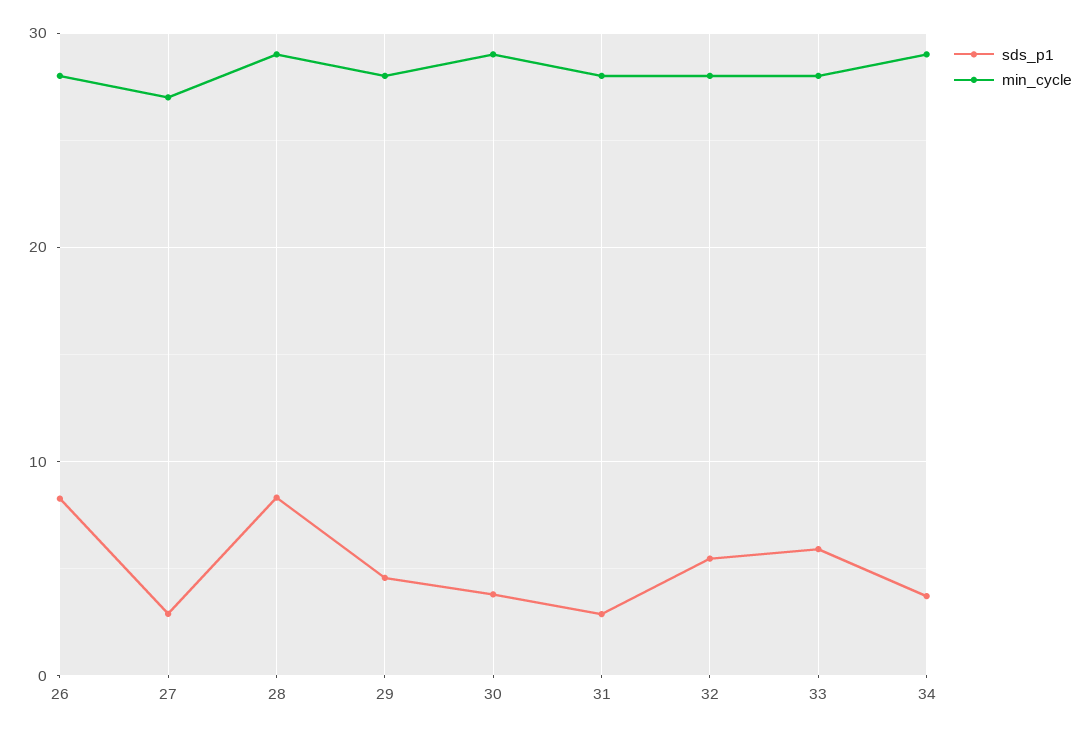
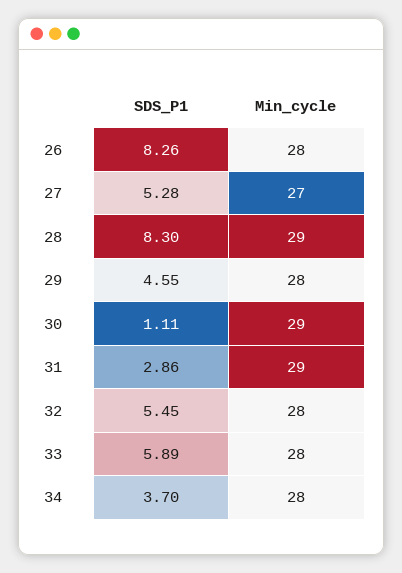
  {
    "sds_p1": {
      "26": 8.26,
-     "27": 3,
+     "27": 5.28,
      "28": 8.3,
      "29": 4.55,
-     "30": 4,
+     "30": 1.11,
      "31": 2.86,
      "32": 5.45,
      "33": 5.89,
      "34": 3.7
    },
    "min_cycle": {
      "26": 28,
      "27": 27,
      "28": 29,
      "29": 28,
      "30": 29,
-     "31": 28,
+     "31": 29,
      "32": 28,
      "33": 28,
-     "34": 29
+     "34": 28
    }
  }

